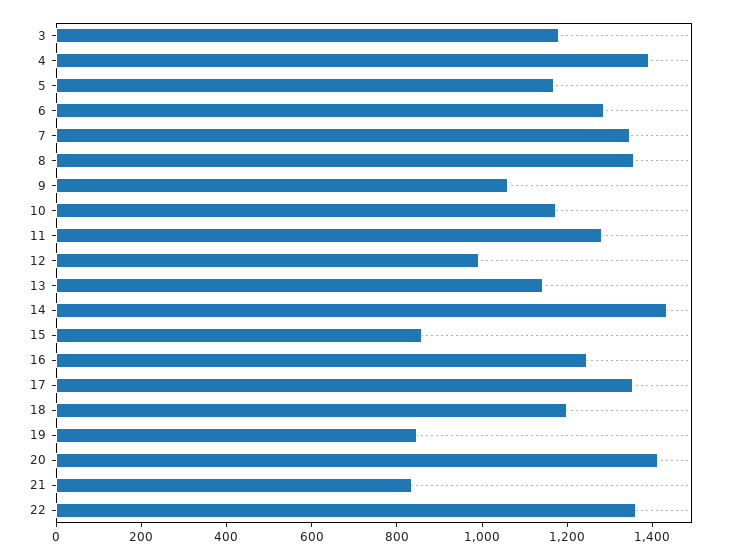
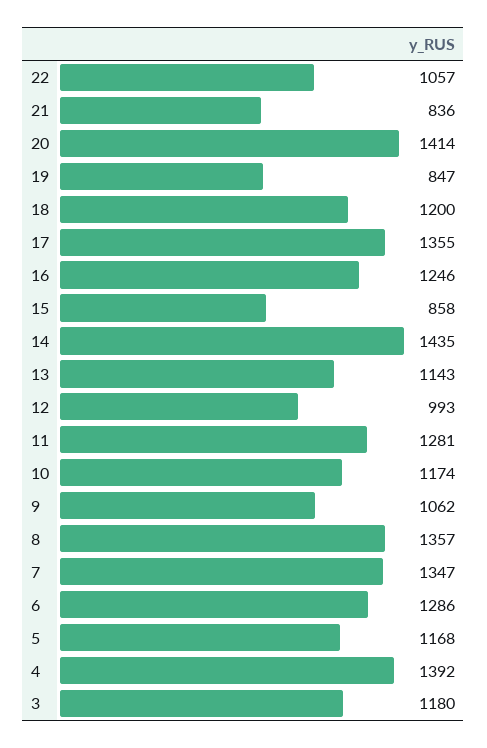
  {
    "3": 1180,
    "4": 1392,
    "5": 1168,
    "6": 1286,
    "7": 1347,
    "8": 1357,
    "9": 1062,
    "10": 1174,
    "11": 1281,
    "12": 993,
    "13": 1143,
    "14": 1435,
    "15": 858,
    "16": 1246,
    "17": 1355,
    "18": 1200,
    "19": 847,
    "20": 1414,
    "21": 836,
-   "22": 1350
+   "22": 1057
  }

